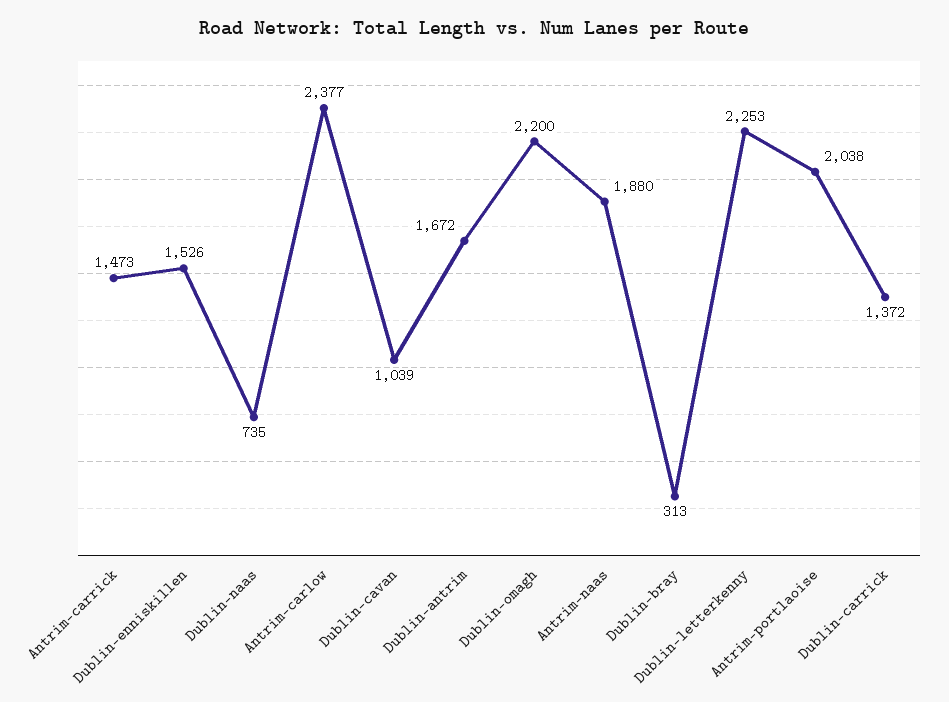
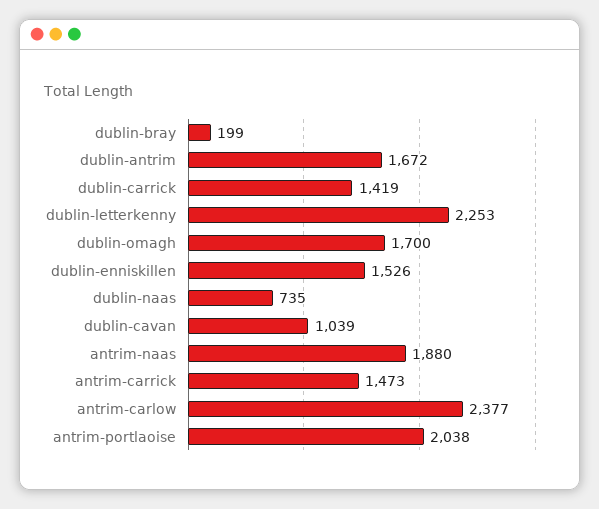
  {
    "Antrim-carrick": 1473,
    "Dublin-enniskillen": 1526,
    "Dublin-naas": 735,
    "Antrim-carlow": 2377,
    "Dublin-cavan": 1039,
    "Dublin-antrim": 1672,
-   "Dublin-omagh": 2200,
+   "Dublin-omagh": 1700,
    "Antrim-naas": 1880,
-   "Dublin-bray": 313,
+   "Dublin-bray": 199,
    "Dublin-letterkenny": 2253,
    "Antrim-portlaoise": 2038,
-   "Dublin-carrick": 1372
+   "Dublin-carrick": 1419
  }

